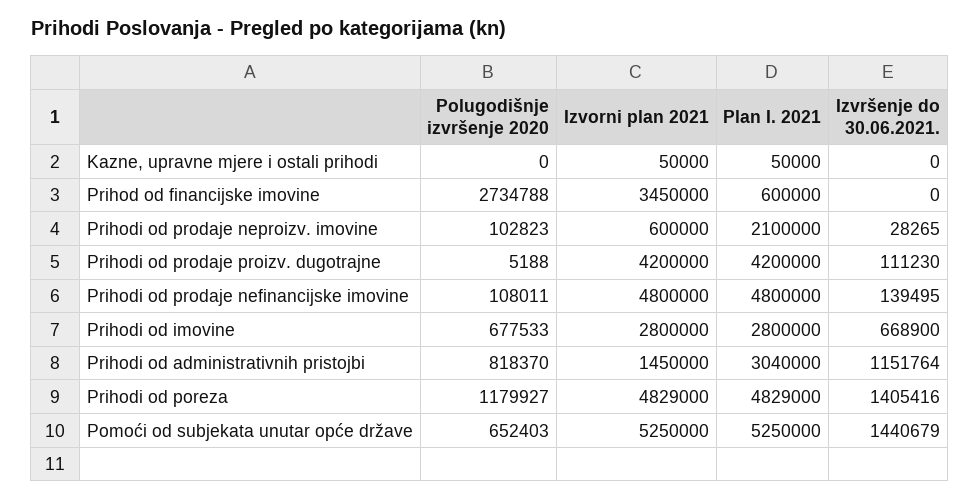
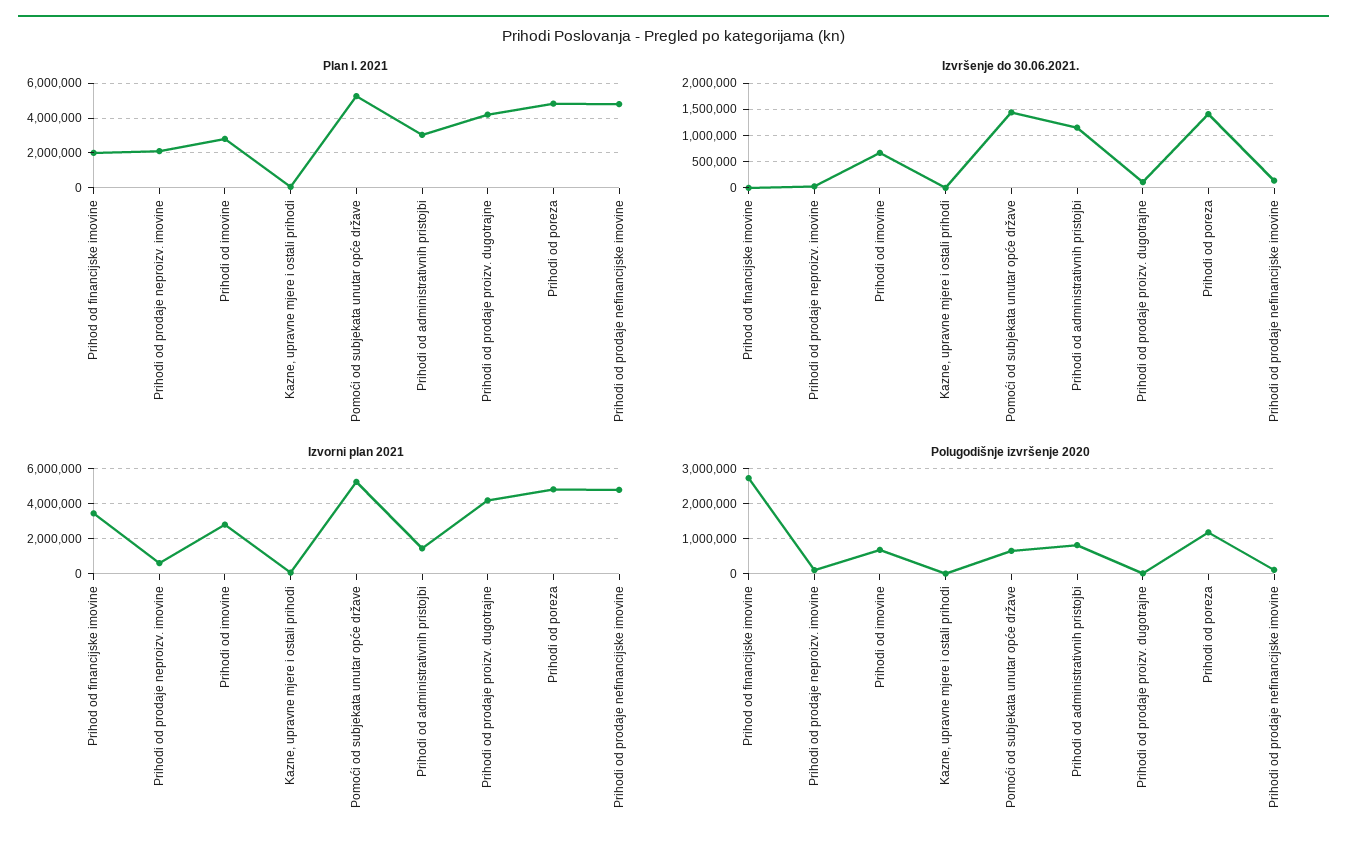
  {
    "Polugodišnje izvršenje 2020": {
      "Kazne, upravne mjere i ostali prihodi": 0,
      "Prihod od financijske imovine": 2734788,
      "Prihodi od prodaje neproizv. imovine": 102823,
      "Prihodi od prodaje proizv. dugotrajne": 5188,
      "Prihodi od prodaje nefinancijske imovine": 108011,
      "Prihodi od imovine": 677533,
      "Prihodi od administrativnih pristojbi": 818370,
      "Prihodi od poreza": 1179927,
      "Pomoći od subjekata unutar opće države": 652403
    },
    "Izvorni plan 2021": {
      "Kazne, upravne mjere i ostali prihodi": 50000,
      "Prihod od financijske imovine": 3450000,
      "Prihodi od prodaje neproizv. imovine": 600000,
      "Prihodi od prodaje proizv. dugotrajne": 4200000,
      "Prihodi od prodaje nefinancijske imovine": 4800000,
      "Prihodi od imovine": 2800000,
      "Prihodi od administrativnih pristojbi": 1450000,
      "Prihodi od poreza": 4829000,
      "Pomoći od subjekata unutar opće države": 5250000
    },
    "Plan I. 2021": {
      "Kazne, upravne mjere i ostali prihodi": 50000,
-     "Prihod od financijske imovine": 600000,
+     "Prihod od financijske imovine": 2000000,
      "Prihodi od prodaje neproizv. imovine": 2100000,
      "Prihodi od prodaje proizv. dugotrajne": 4200000,
      "Prihodi od prodaje nefinancijske imovine": 4800000,
      "Prihodi od imovine": 2800000,
      "Prihodi od administrativnih pristojbi": 3040000,
      "Prihodi od poreza": 4829000,
      "Pomoći od subjekata unutar opće države": 5250000
    },
    "Izvršenje do 30.06.2021.": {
      "Kazne, upravne mjere i ostali prihodi": 0,
      "Prihod od financijske imovine": 0,
      "Prihodi od prodaje neproizv. imovine": 28265,
      "Prihodi od prodaje proizv. dugotrajne": 111230,
      "Prihodi od prodaje nefinancijske imovine": 139495,
      "Prihodi od imovine": 668900,
      "Prihodi od administrativnih pristojbi": 1151764,
      "Prihodi od poreza": 1405416,
      "Pomoći od subjekata unutar opće države": 1440679
    }
  }

